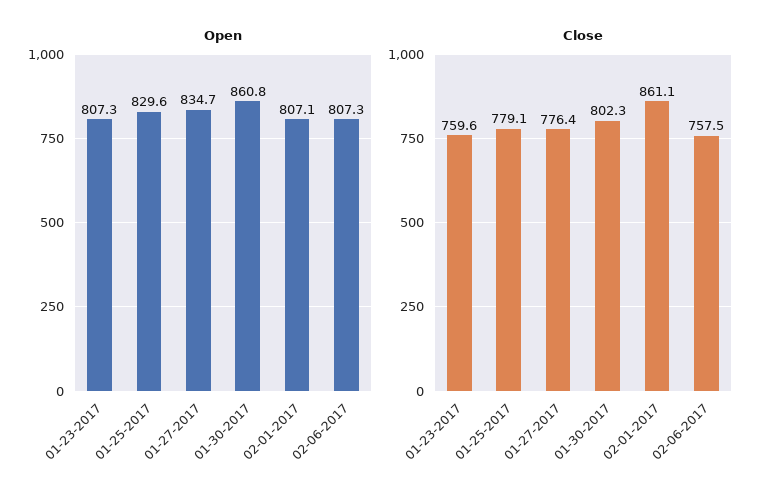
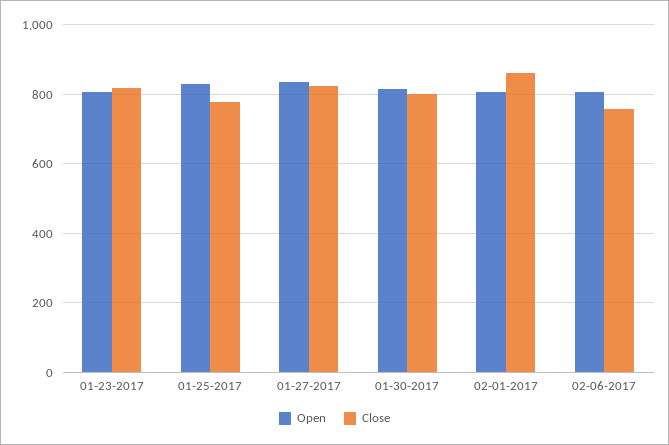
  {
    "Open": {
      "01-23-2017": 807.3,
      "01-25-2017": 829.6,
      "01-27-2017": 834.7,
-     "01-30-2017": 860.8,
+     "01-30-2017": 820,
      "02-01-2017": 807.1,
      "02-06-2017": 807.3
    },
    "Close": {
-     "01-23-2017": 759.6,
+     "01-23-2017": 820,
      "01-25-2017": 779.1,
-     "01-27-2017": 776.4,
+     "01-27-2017": 820,
      "01-30-2017": 802.3,
      "02-01-2017": 861.1,
      "02-06-2017": 757.5
    }
  }

